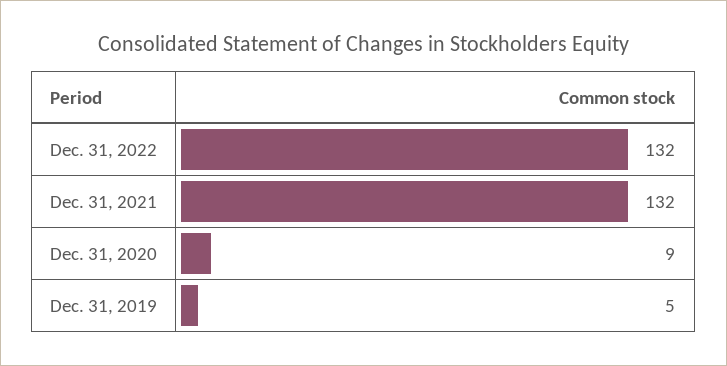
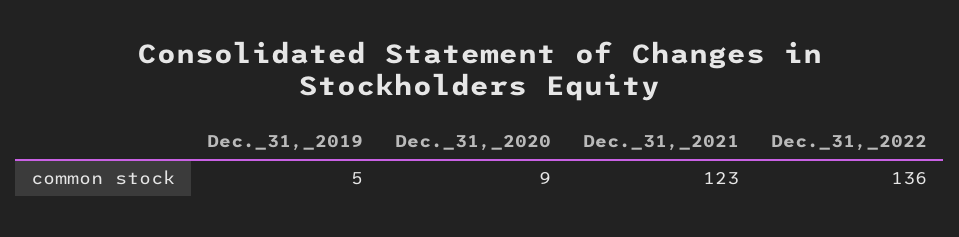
  {
-   "Dec. 31, 2022": 132,
+   "Dec. 31, 2022": 136,
-   "Dec. 31, 2021": 132,
+   "Dec. 31, 2021": 123,
    "Dec. 31, 2020": 9,
    "Dec. 31, 2019": 5
  }

